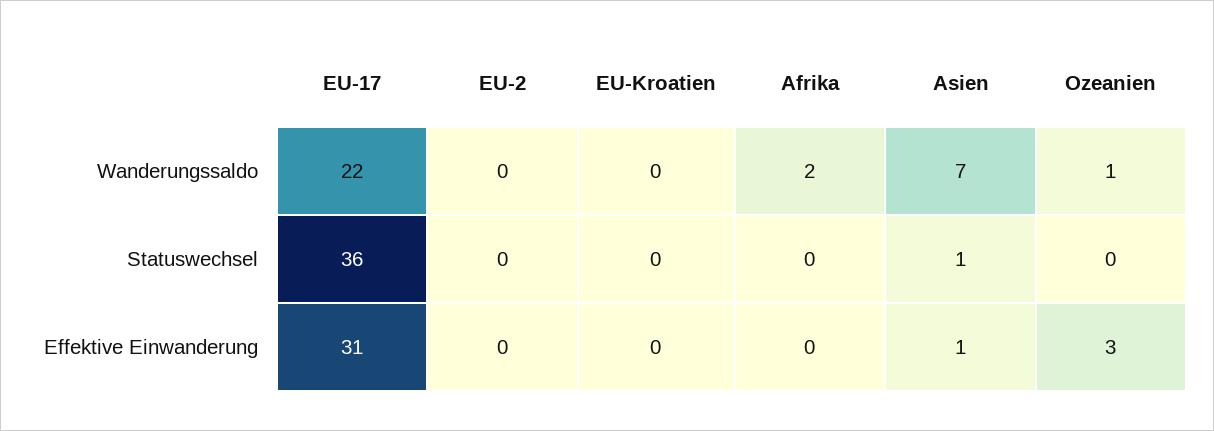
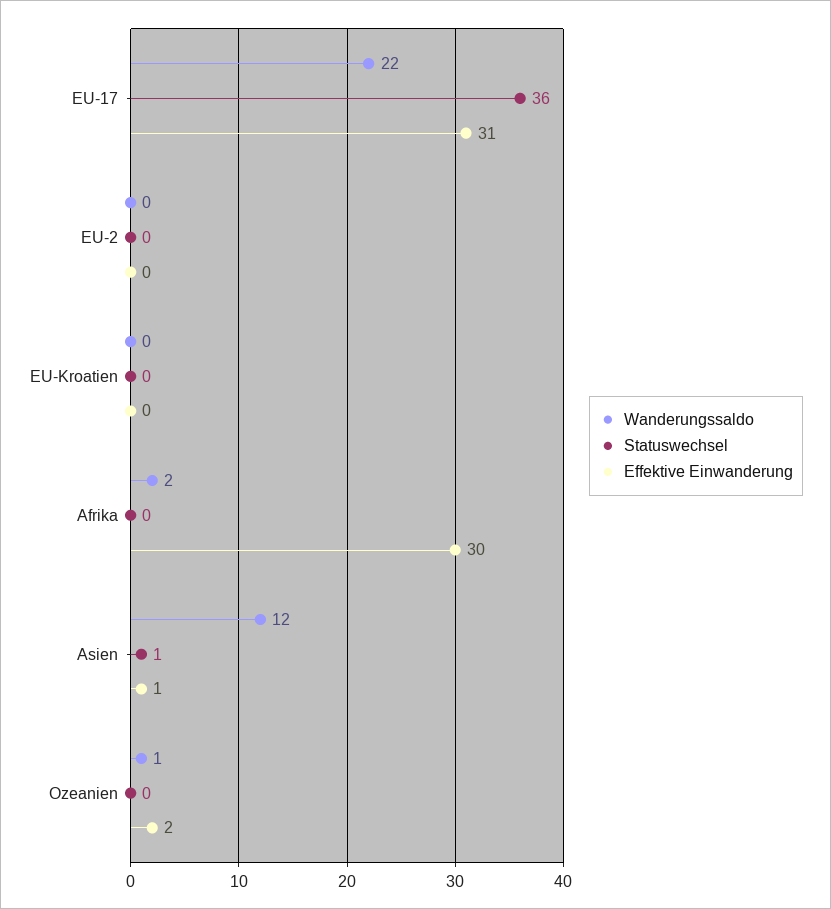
  {
    "Wanderungssaldo": {
      "EU-17": 22,
      "EU-2": 0,
      "EU-Kroatien": 0,
      "Afrika": 2,
-     "Asien": 7,
+     "Asien": 12,
      "Ozeanien": 1
    },
    "Statuswechsel": {
      "EU-17": 36,
      "EU-2": 0,
      "EU-Kroatien": 0,
      "Afrika": 0,
      "Asien": 1,
      "Ozeanien": 0
    },
    "Effektive Einwanderung": {
      "EU-17": 31,
      "EU-2": 0,
      "EU-Kroatien": 0,
-     "Afrika": 0,
+     "Afrika": 30,
      "Asien": 1,
-     "Ozeanien": 3
+     "Ozeanien": 2
    }
  }

